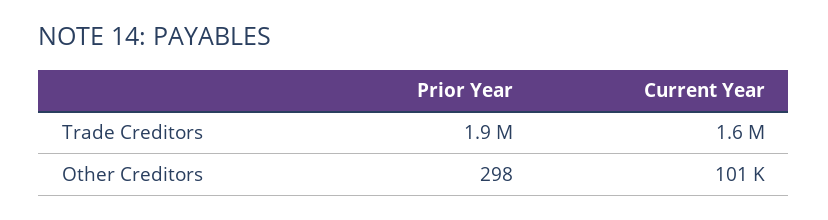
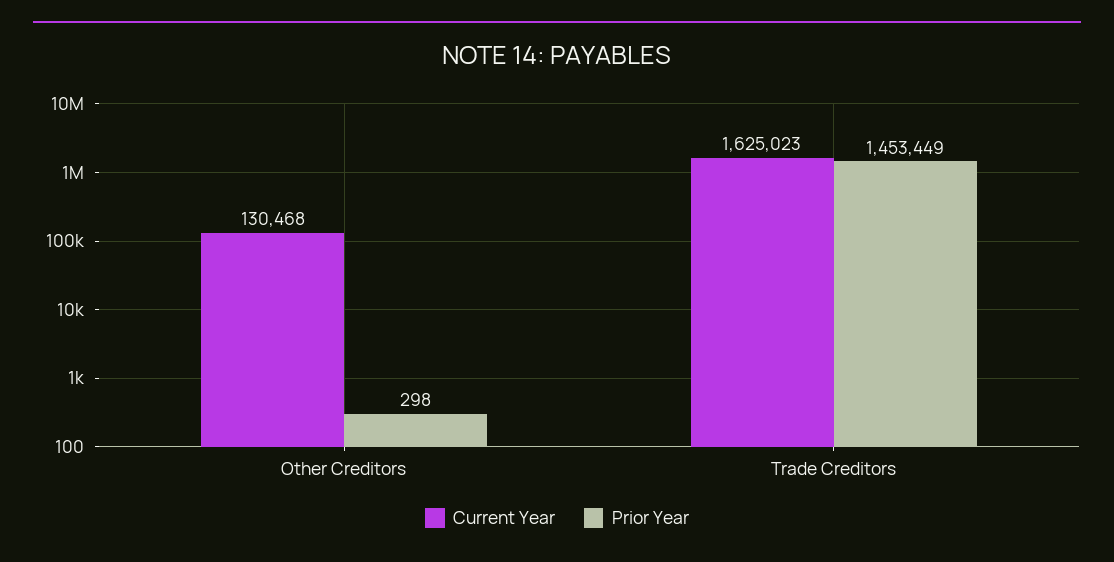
  {
    "Prior Year": {
-     "Trade Creditors": 1900000,
+     "Trade Creditors": 1453449,
      "Other Creditors": 298
    },
    "Current Year": {
      "Trade Creditors": 1625023,
-     "Other Creditors": 101000
+     "Other Creditors": 130468
    }
  }

